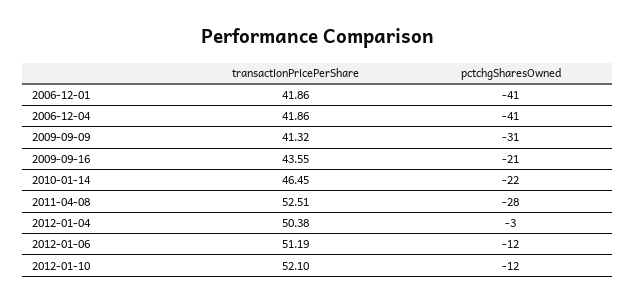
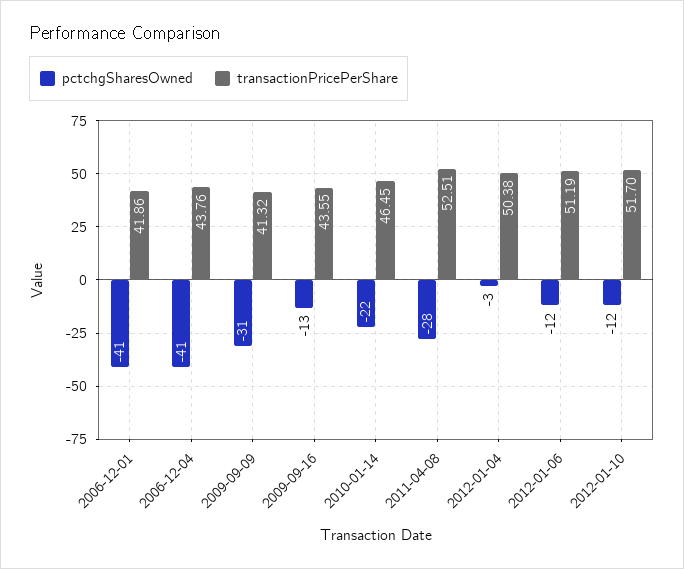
  {
    "transactionPricePerShare": {
      "2006-12-01": 41.86,
-     "2006-12-04": 41.86,
+     "2006-12-04": 43.76,
      "2009-09-09": 41.32,
      "2009-09-16": 43.55,
      "2010-01-14": 46.45,
      "2011-04-08": 52.51,
      "2012-01-04": 50.38,
      "2012-01-06": 51.19,
-     "2012-01-10": 52.1
+     "2012-01-10": 51.7
    },
    "pctchgSharesOwned": {
      "2006-12-01": -41,
      "2006-12-04": -41,
      "2009-09-09": -31,
-     "2009-09-16": -21,
+     "2009-09-16": -13,
      "2010-01-14": -22,
      "2011-04-08": -28,
      "2012-01-04": -3,
      "2012-01-06": -12,
      "2012-01-10": -12
    }
  }

